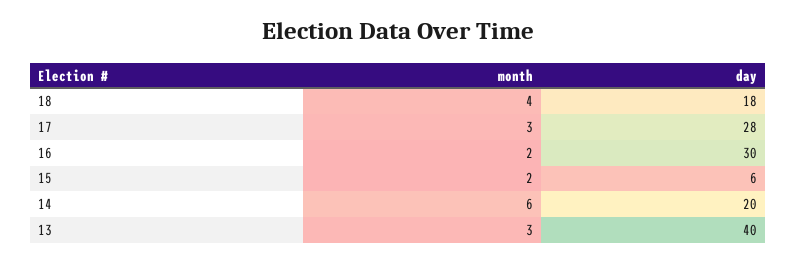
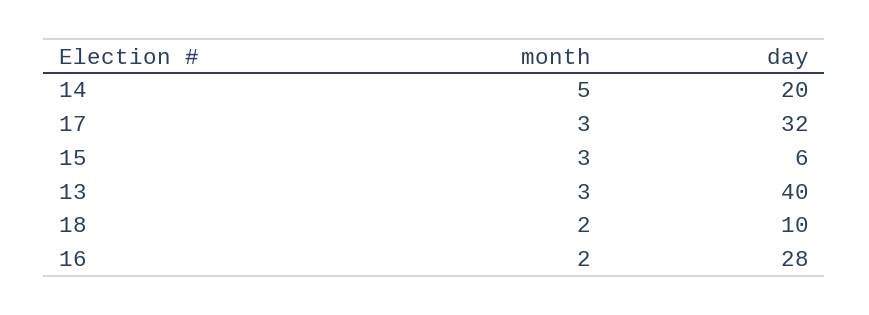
  {
    "month": {
-     "18": 4,
+     "18": 2,
      "17": 3,
      "16": 2,
-     "15": 2,
+     "15": 3,
-     "14": 6,
+     "14": 5,
      "13": 3
    },
    "day": {
-     "18": 18,
+     "18": 10,
-     "17": 28,
+     "17": 32,
-     "16": 30,
+     "16": 28,
      "15": 6,
      "14": 20,
      "13": 40
    }
  }

